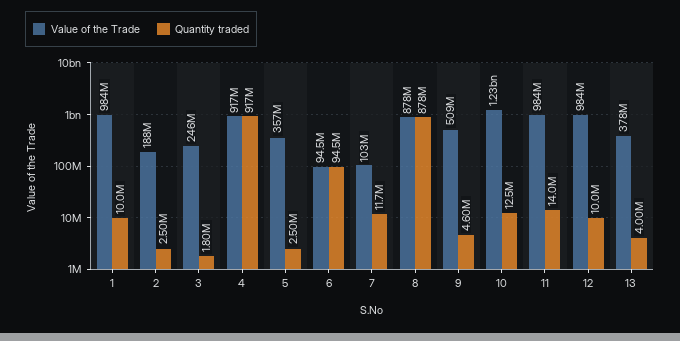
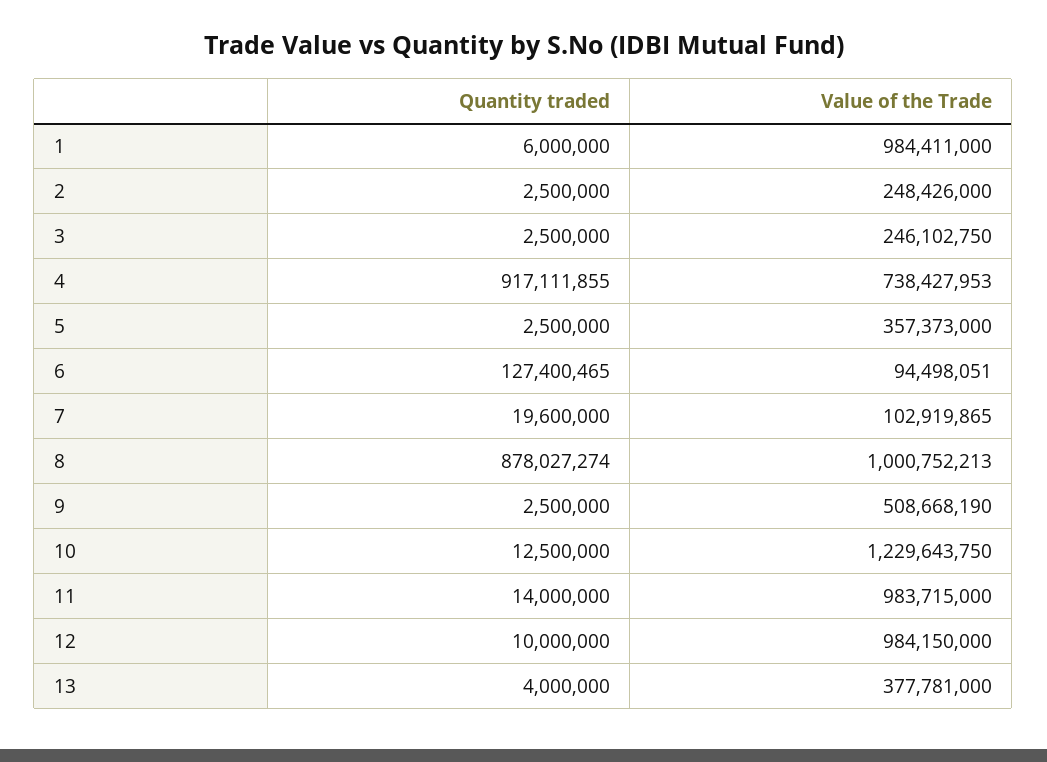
  {
    "Value of the Trade": {
      "1": 984411000,
-     "2": 188000000,
+     "2": 248426000,
      "3": 246102750,
-     "4": 917000000,
+     "4": 738427953,
      "5": 357373000,
      "6": 94498051,
      "7": 102919865,
-     "8": 878000000,
+     "8": 1000752213,
      "9": 508668190,
      "10": 1229643750,
      "11": 983715000,
      "12": 984150000,
      "13": 377781000
    },
    "Quantity traded": {
-     "1": 10000000,
+     "1": 6000000,
      "2": 2500000,
-     "3": 1800000,
+     "3": 2500000,
      "4": 917111855,
      "5": 2500000,
-     "6": 94500000,
+     "6": 127400465,
-     "7": 11700000,
+     "7": 19600000,
      "8": 878027274,
-     "9": 4600000,
+     "9": 2500000,
      "10": 12500000,
      "11": 14000000,
      "12": 10000000,
      "13": 4000000
    }
  }

